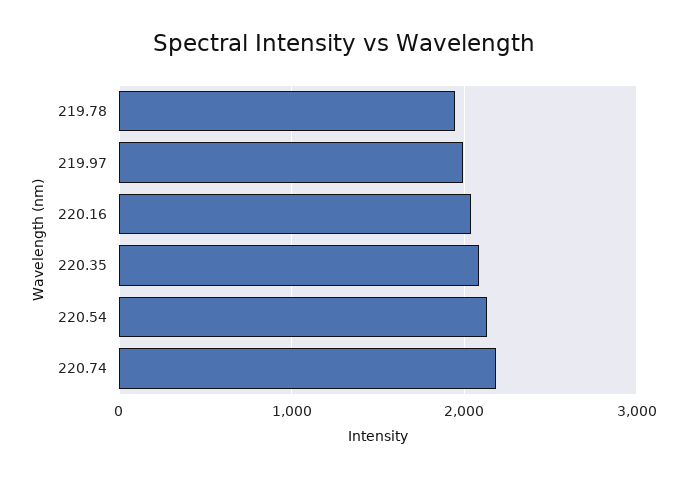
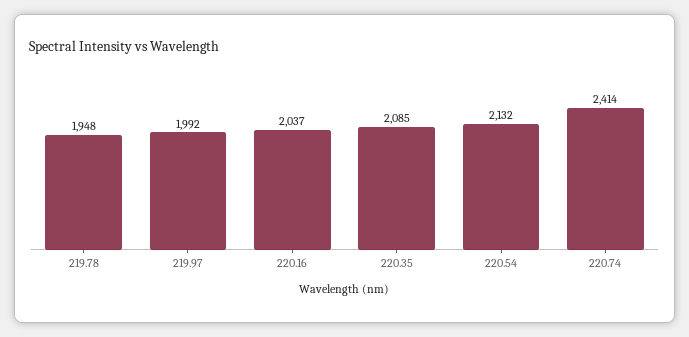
  {
    "219.78": 1948,
    "219.97": 1992,
    "220.16": 2037,
    "220.35": 2085,
    "220.54": 2132,
-   "220.74": 2200
+   "220.74": 2414
  }

